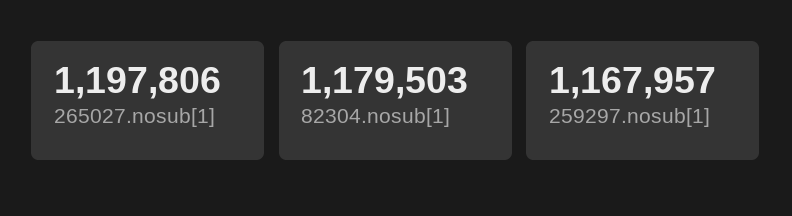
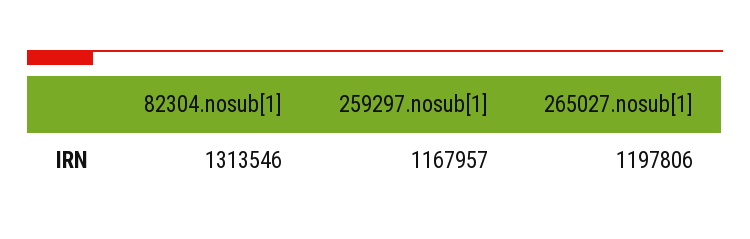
  {
    "265027.nosub[1]": 1197806,
-   "82304.nosub[1]": 1179503,
+   "82304.nosub[1]": 1313546,
    "259297.nosub[1]": 1167957
  }

